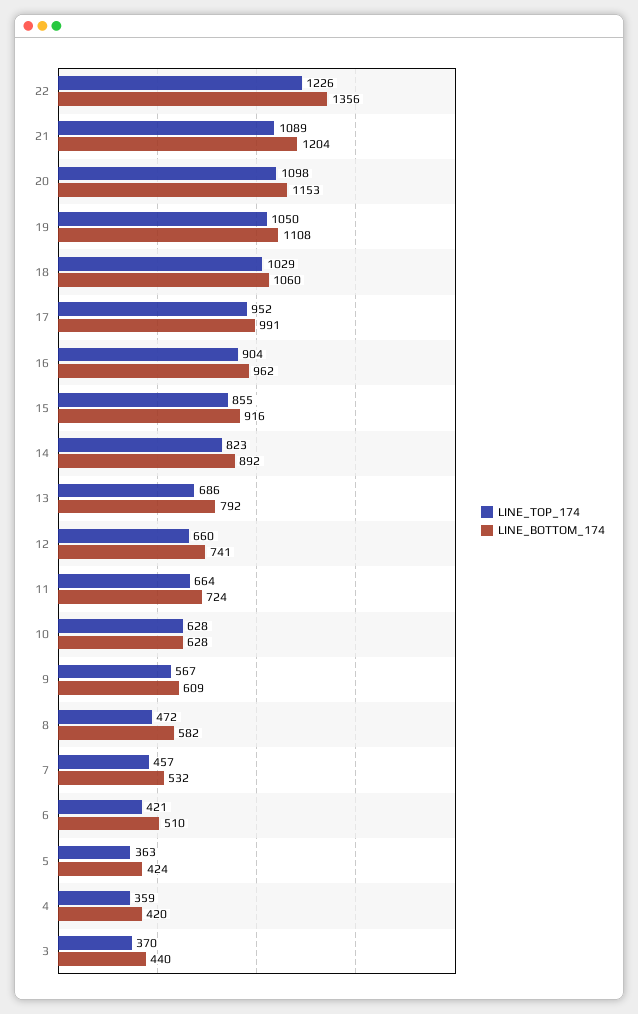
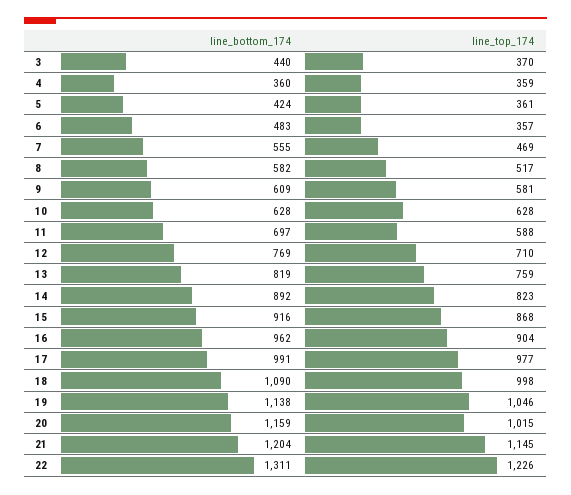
  {
    "LINE_TOP_174": {
      "22": 1226,
-     "21": 1089,
+     "21": 1145,
-     "20": 1098,
+     "20": 1015,
-     "19": 1050,
+     "19": 1046,
-     "18": 1029,
+     "18": 998,
-     "17": 952,
+     "17": 977,
      "16": 904,
-     "15": 855,
+     "15": 868,
      "14": 823,
-     "13": 686,
+     "13": 759,
-     "12": 660,
+     "12": 710,
-     "11": 664,
+     "11": 588,
      "10": 628,
-     "9": 567,
+     "9": 581,
-     "8": 472,
+     "8": 517,
-     "7": 457,
+     "7": 469,
-     "6": 421,
+     "6": 357,
-     "5": 363,
+     "5": 361,
      "4": 359,
      "3": 370
    },
    "LINE_BOTTOM_174": {
-     "22": 1356,
+     "22": 1311,
      "21": 1204,
-     "20": 1153,
+     "20": 1159,
-     "19": 1108,
+     "19": 1138,
-     "18": 1060,
+     "18": 1090,
      "17": 991,
      "16": 962,
      "15": 916,
      "14": 892,
-     "13": 792,
+     "13": 819,
-     "12": 741,
+     "12": 769,
-     "11": 724,
+     "11": 697,
      "10": 628,
      "9": 609,
      "8": 582,
-     "7": 532,
+     "7": 555,
-     "6": 510,
+     "6": 483,
      "5": 424,
-     "4": 420,
+     "4": 360,
      "3": 440
    }
  }

